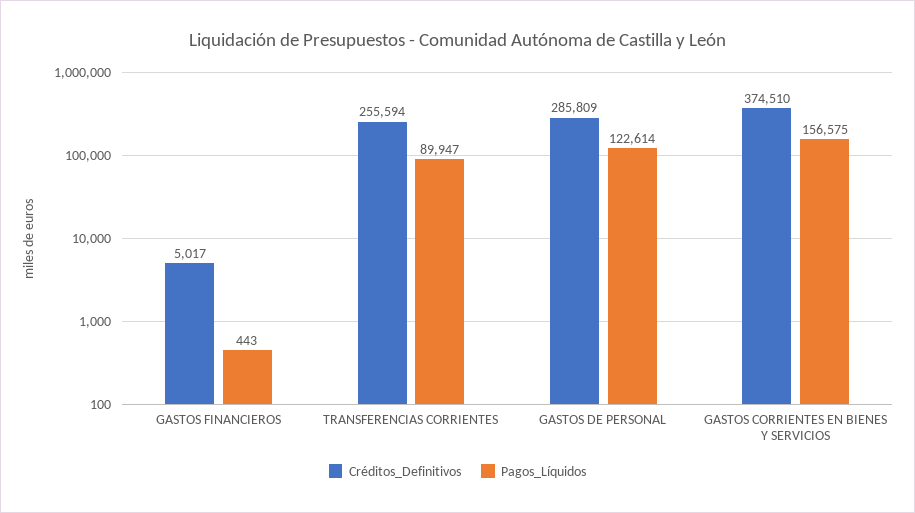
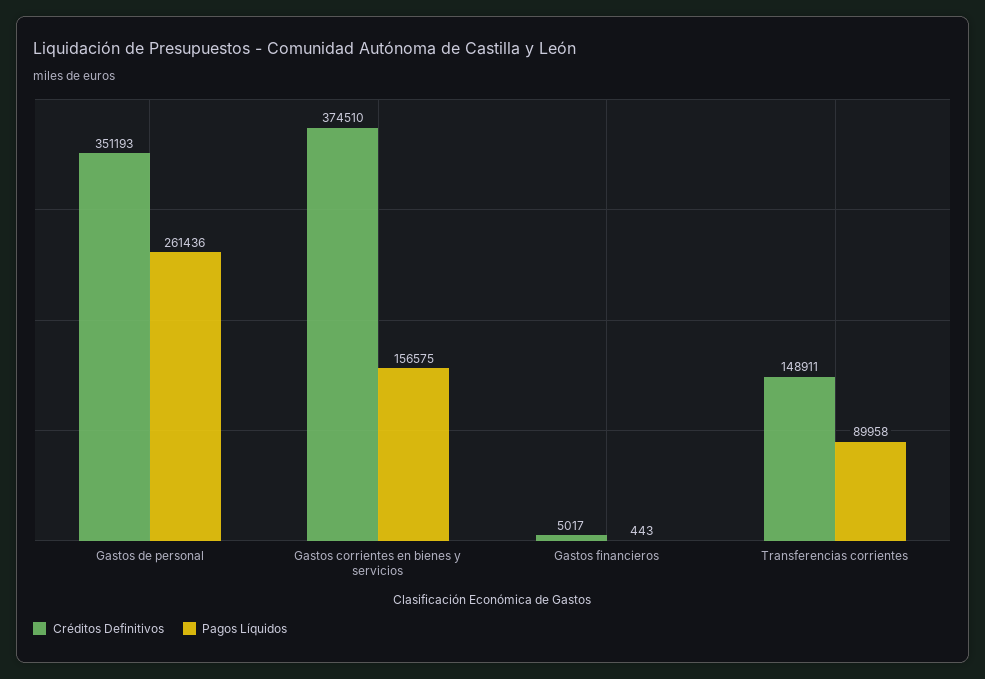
  {
    "Créditos_Definitivos": {
      "GASTOS FINANCIEROS": 5017,
-     "TRANSFERENCIAS CORRIENTES": 255594,
+     "TRANSFERENCIAS CORRIENTES": 148911,
-     "GASTOS DE PERSONAL": 285809,
+     "GASTOS DE PERSONAL": 351193,
      "GASTOS CORRIENTES EN BIENES Y SERVICIOS": 374510
    },
    "Pagos_Líquidos": {
      "GASTOS FINANCIEROS": 443,
-     "TRANSFERENCIAS CORRIENTES": 89947,
+     "TRANSFERENCIAS CORRIENTES": 89958,
-     "GASTOS DE PERSONAL": 122614,
+     "GASTOS DE PERSONAL": 261436,
      "GASTOS CORRIENTES EN BIENES Y SERVICIOS": 156575
    }
  }

